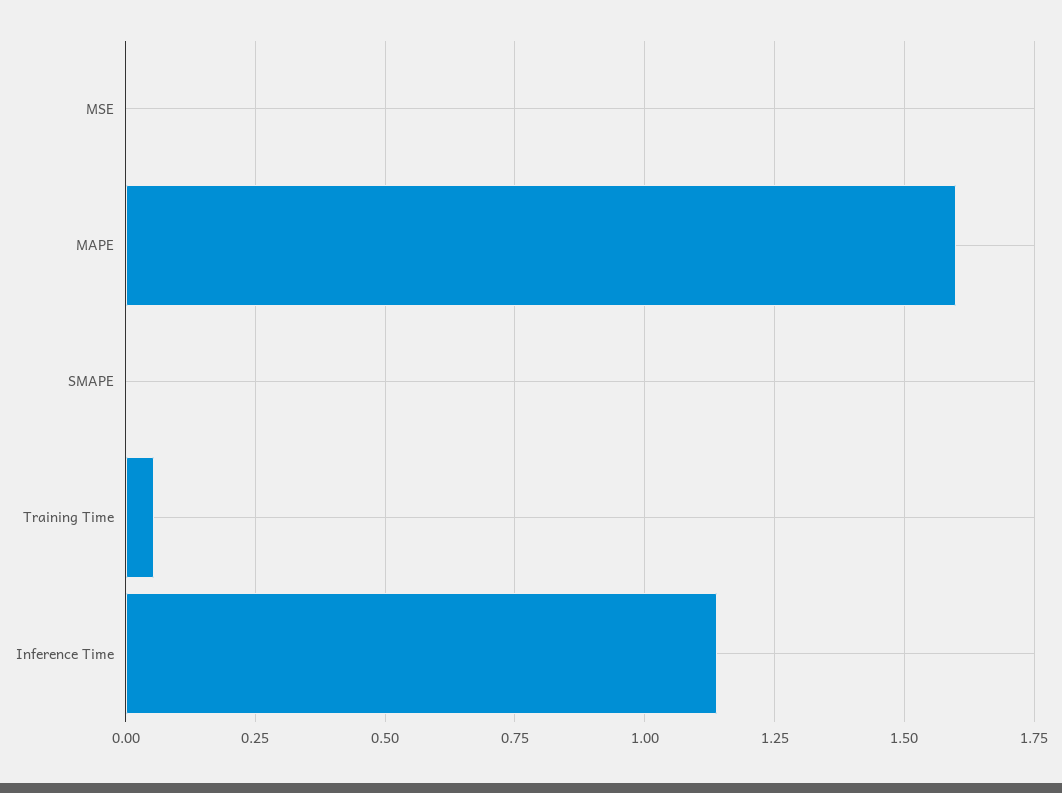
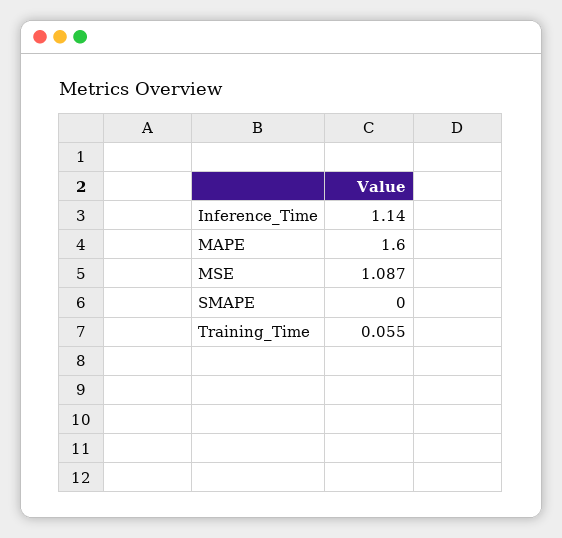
  {
-   "MSE": 0,
+   "MSE": 1.087,
    "MAPE": 1.6,
    "SMAPE": 0,
    "Training Time": 0.055,
    "Inference Time": 1.14
  }

